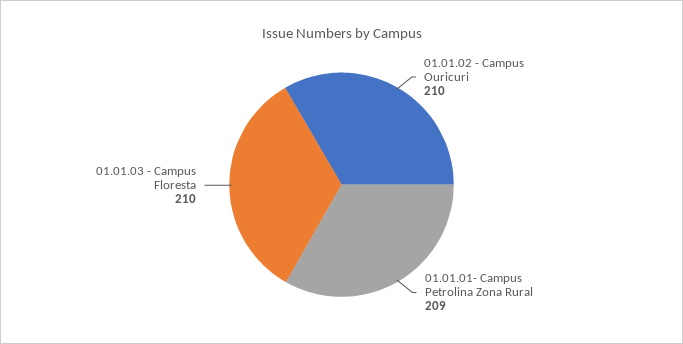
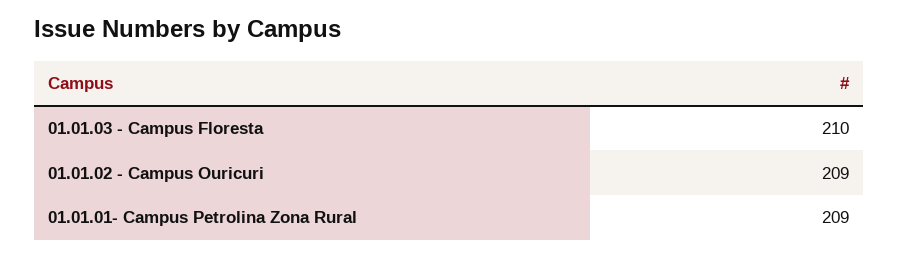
  {
-   "01.01.02 - Campus Ouricuri": 210,
+   "01.01.02 - Campus Ouricuri": 209,
    "01.01.01- Campus Petrolina Zona Rural": 209,
    "01.01.03 - Campus Floresta": 210
  }

